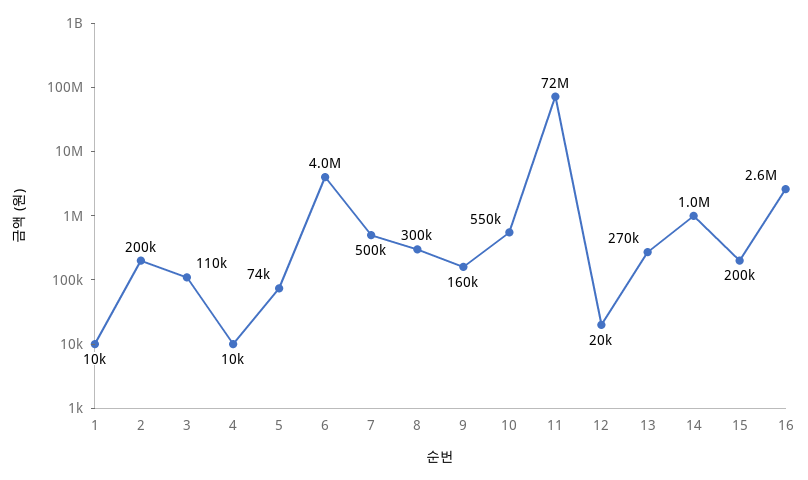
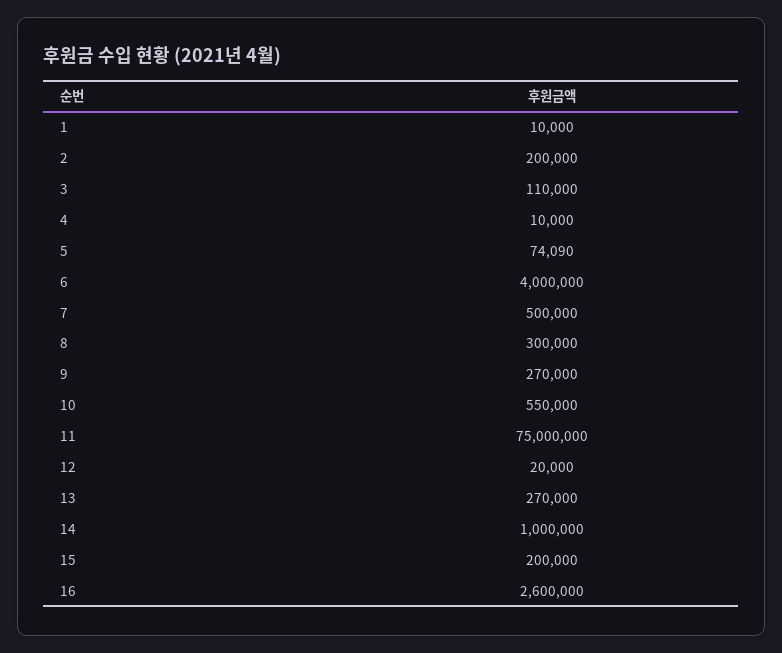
  {
    "1": 10000,
    "2": 200000,
    "3": 110000,
    "4": 10000,
    "5": 74090,
    "6": 4000000,
    "7": 500000,
    "8": 300000,
-   "9": 160000,
+   "9": 270000,
    "10": 550000,
-   "11": 72000000,
+   "11": 75000000,
    "12": 20000,
    "13": 270000,
    "14": 1000000,
    "15": 200000,
    "16": 2600000
  }

